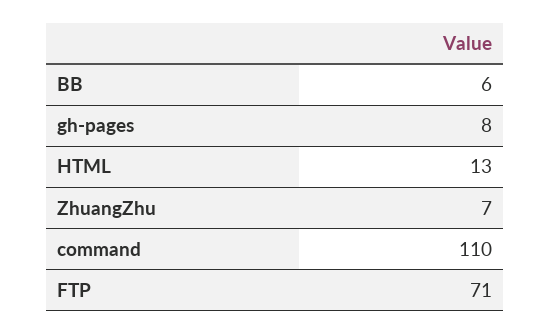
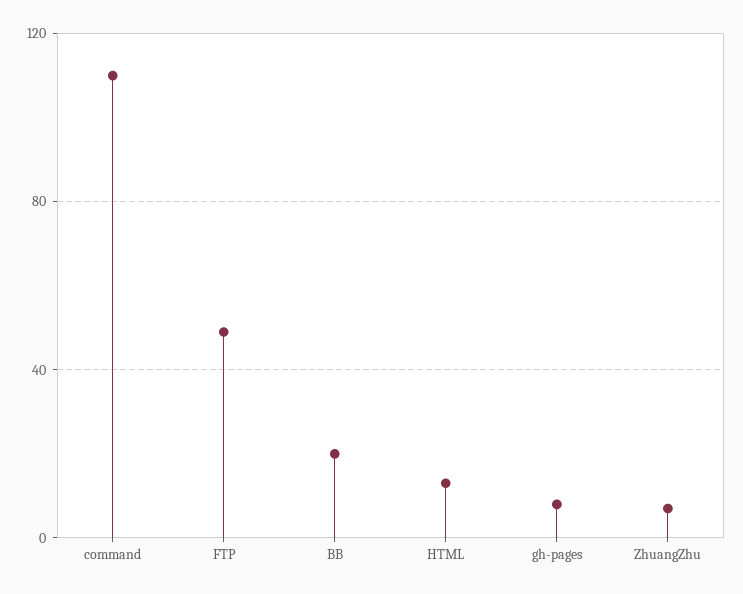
  {
-   "BB": 6,
+   "BB": 20,
    "gh-pages": 8,
    "HTML": 13,
    "ZhuangZhu": 7,
    "command": 110,
-   "FTP": 71
+   "FTP": 50
  }

